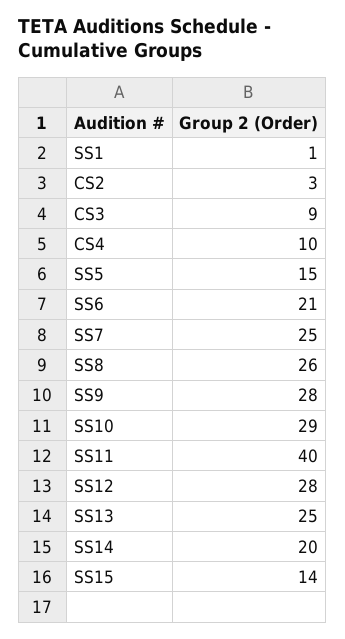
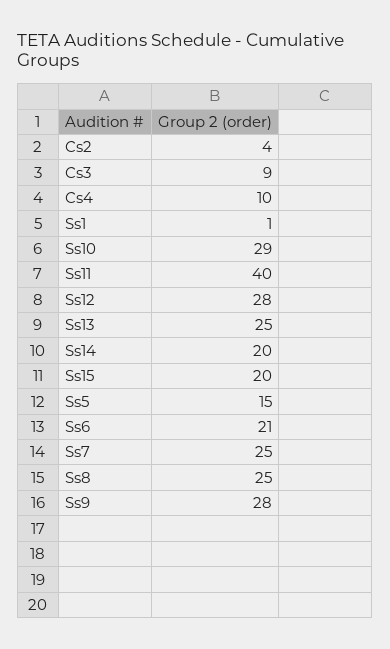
  {
    "SS1": 1,
-   "CS2": 3,
+   "CS2": 4,
    "CS3": 9,
    "CS4": 10,
    "SS5": 15,
    "SS6": 21,
    "SS7": 25,
-   "SS8": 26,
+   "SS8": 25,
    "SS9": 28,
    "SS10": 29,
    "SS11": 40,
    "SS12": 28,
    "SS13": 25,
    "SS14": 20,
-   "SS15": 14
+   "SS15": 20
  }

